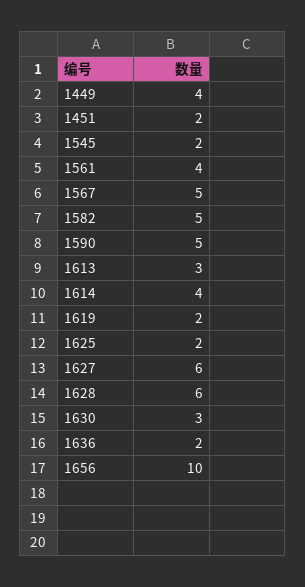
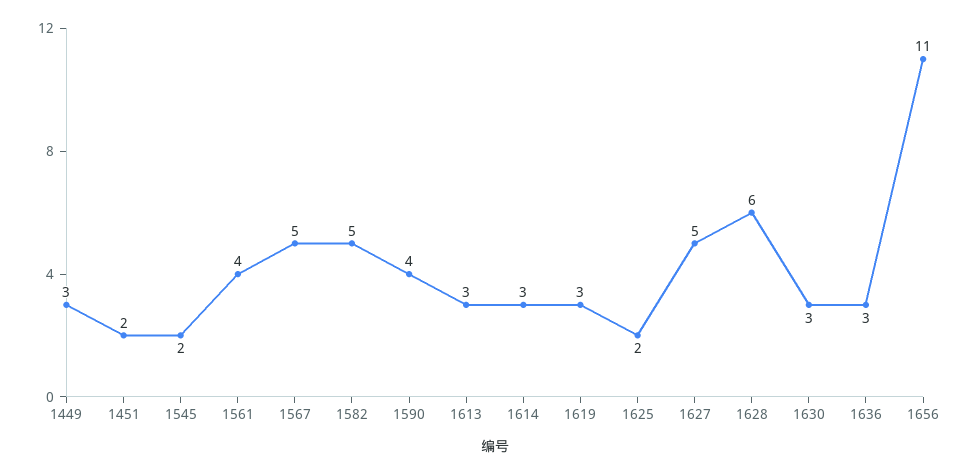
  {
-   "1449": 4,
+   "1449": 3,
    "1451": 2,
    "1545": 2,
    "1561": 4,
    "1567": 5,
    "1582": 5,
-   "1590": 5,
+   "1590": 4,
    "1613": 3,
-   "1614": 4,
+   "1614": 3,
-   "1619": 2,
+   "1619": 3,
    "1625": 2,
-   "1627": 6,
+   "1627": 5,
    "1628": 6,
    "1630": 3,
-   "1636": 2,
+   "1636": 3,
-   "1656": 10
+   "1656": 11
  }

